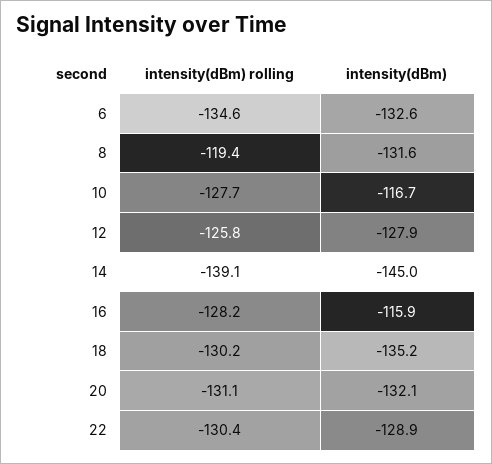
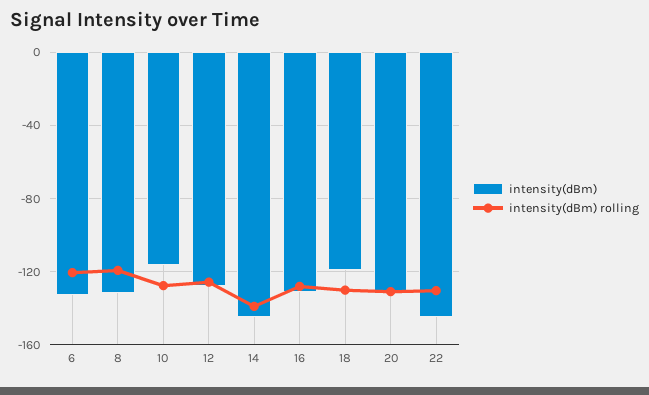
  {
    "intensity(dBm) rolling": {
-     "6": -134.6,
+     "6": -120,
      "8": -119.4,
      "10": -127.7,
      "12": -125.8,
      "14": -139.1,
      "16": -128.2,
      "18": -130.2,
      "20": -131.1,
      "22": -130.4
    },
    "intensity(dBm)": {
      "6": -132.6,
      "8": -131.6,
      "10": -116.7,
      "12": -127.9,
      "14": -145,
-     "16": -115.9,
+     "16": -130,
-     "18": -135.2,
+     "18": -120,
      "20": -132.1,
-     "22": -128.9
+     "22": -145
    }
  }

